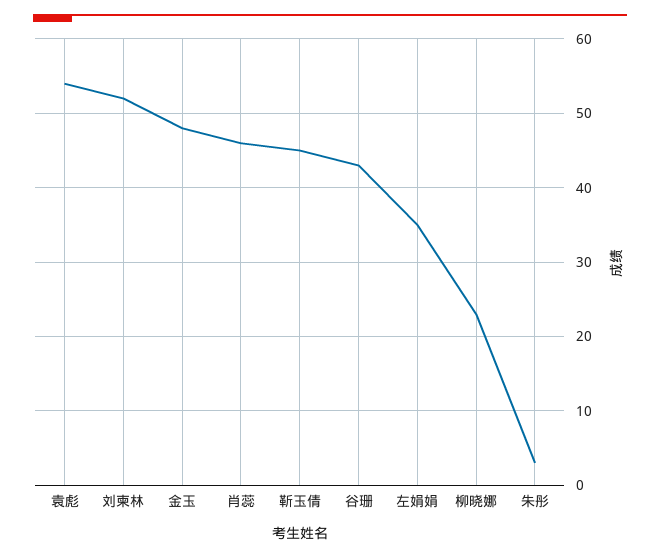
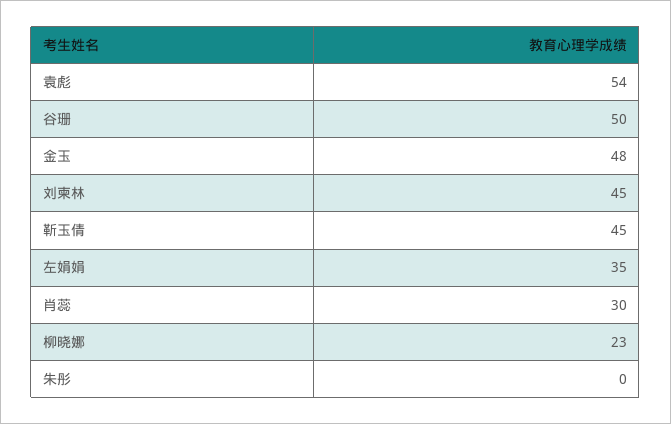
  {
    "袁彪": 54,
-   "刘柬林": 52,
+   "刘柬林": 45,
    "金玉": 48,
-   "肖蕊": 46,
+   "肖蕊": 30,
    "靳玉倩": 45,
-   "谷珊": 43,
+   "谷珊": 50,
    "左娟娟": 35,
    "柳晓娜": 23,
-   "朱彤": 3
+   "朱彤": 0
  }

